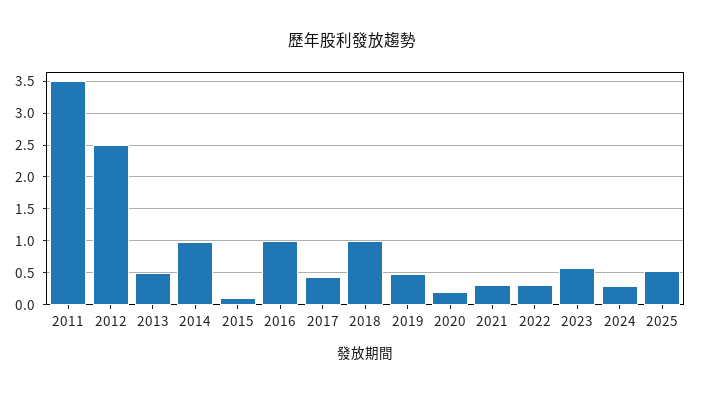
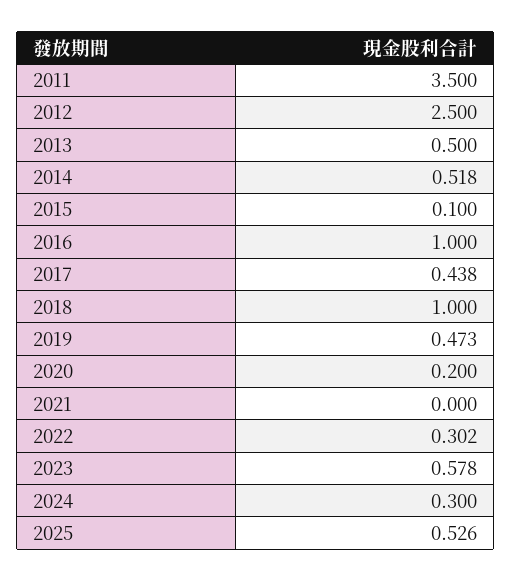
  {
    "2011": 3.5,
    "2012": 2.5,
    "2013": 0.5,
-   "2014": 1,
+   "2014": 0.518,
    "2015": 0.1,
    "2016": 1,
    "2017": 0.438,
    "2018": 1,
    "2019": 0.473,
    "2020": 0.2,
-   "2021": 0.3,
+   "2021": 0,
    "2022": 0.302,
    "2023": 0.578,
    "2024": 0.3,
    "2025": 0.526
  }

